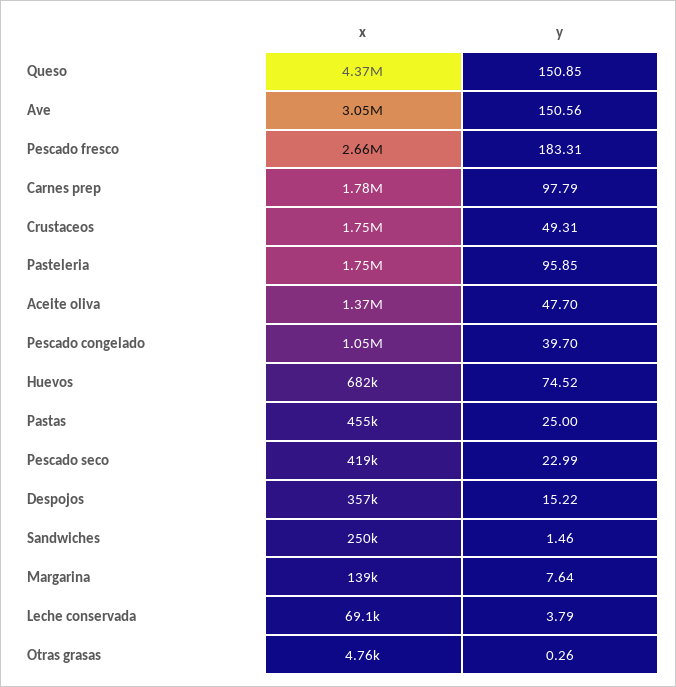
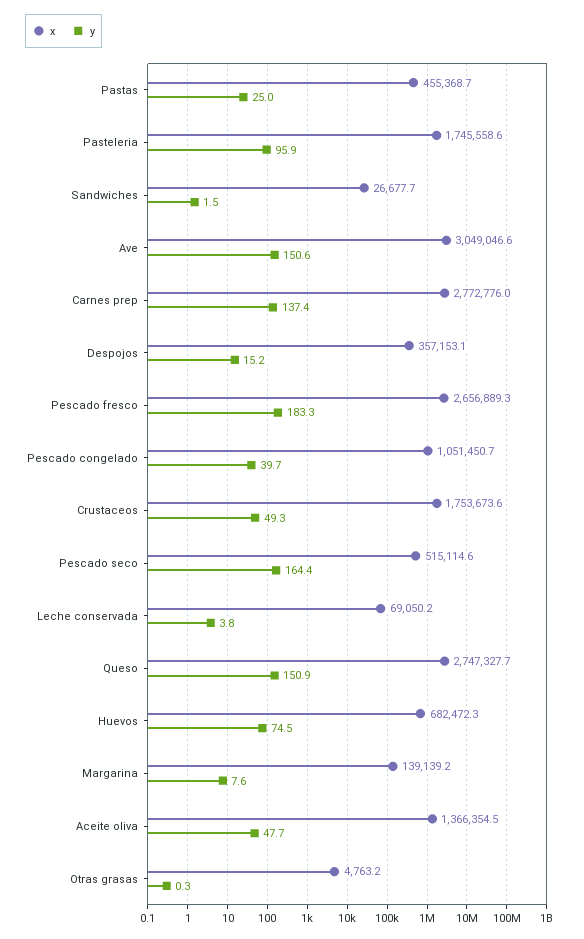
  {
    "x": {
-     "Queso": 4370000,
+     "Queso": 2747327.7,
      "Ave": 3049046.6,
      "Pescado fresco": 2656889.3,
-     "Carnes prep": 1780000,
+     "Carnes prep": 2772776,
      "Crustaceos": 1753673.6,
      "Pasteleria": 1745558.6,
      "Aceite oliva": 1366354.5,
      "Pescado congelado": 1051450.7,
      "Huevos": 682472.3,
      "Pastas": 455368.7,
-     "Pescado seco": 419000,
+     "Pescado seco": 515114.6,
      "Despojos": 357153.1,
-     "Sandwiches": 250000,
+     "Sandwiches": 26677.7,
      "Margarina": 139139.2,
      "Leche conservada": 69050.2,
      "Otras grasas": 4763.2
    },
    "y": {
      "Queso": 150.85,
      "Ave": 150.56,
      "Pescado fresco": 183.31,
-     "Carnes prep": 97.79,
+     "Carnes prep": 137.4,
      "Crustaceos": 49.31,
      "Pasteleria": 95.85,
      "Aceite oliva": 47.7,
      "Pescado congelado": 39.7,
      "Huevos": 74.52,
      "Pastas": 25,
-     "Pescado seco": 22.99,
+     "Pescado seco": 164.4,
      "Despojos": 15.22,
      "Sandwiches": 1.46,
      "Margarina": 7.64,
      "Leche conservada": 3.79,
      "Otras grasas": 0.26
    }
  }

